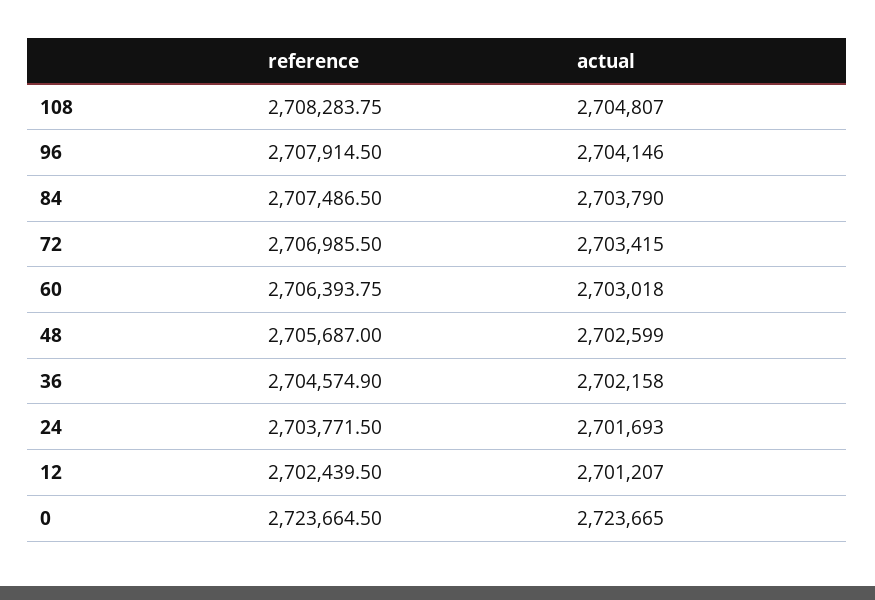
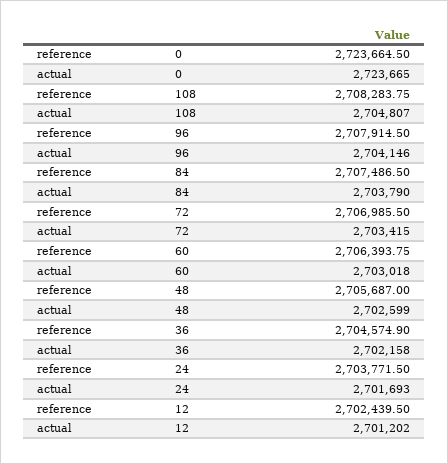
  {
    "reference": {
      "108": 2708283.75,
      "96": 2707914.5,
      "84": 2707486.5,
      "72": 2706985.5,
      "60": 2706393.75,
      "48": 2705687,
      "36": 2704574.9,
      "24": 2703771.5,
      "12": 2702439.5,
      "0": 2723664.5
    },
    "actual": {
      "108": 2704807,
      "96": 2704146,
      "84": 2703790,
      "72": 2703415,
      "60": 2703018,
      "48": 2702599,
      "36": 2702158,
      "24": 2701693,
-     "12": 2701207,
+     "12": 2701202,
      "0": 2723665
    }
  }

